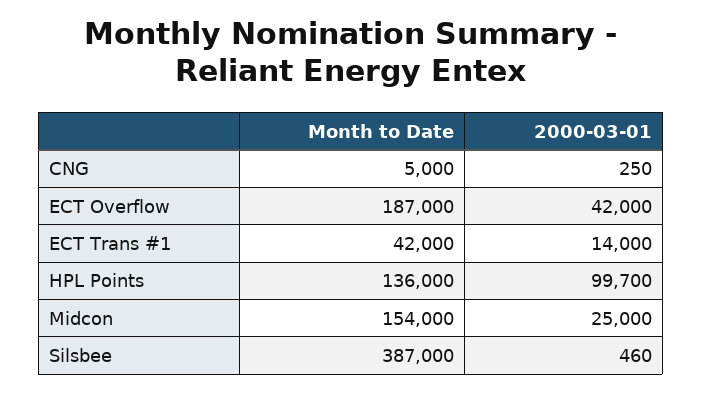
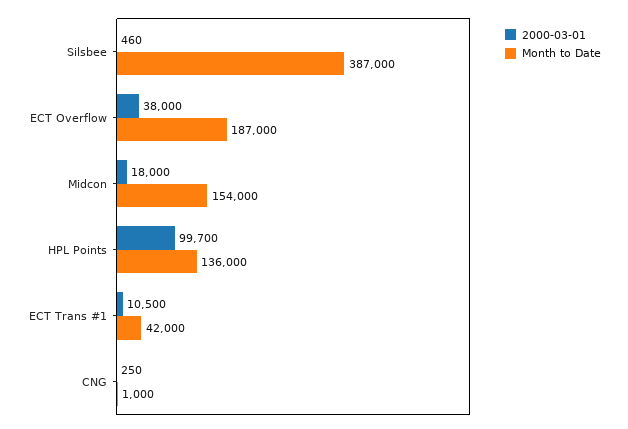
  {
    "Month to Date": {
-     "CNG": 5000,
+     "CNG": 1000,
      "ECT Overflow": 187000,
      "ECT Trans #1": 42000,
      "HPL Points": 136000,
      "Midcon": 154000,
      "Silsbee": 387000
    },
    "2000-03-01": {
      "CNG": 250,
-     "ECT Overflow": 42000,
+     "ECT Overflow": 38000,
-     "ECT Trans #1": 14000,
+     "ECT Trans #1": 10500,
      "HPL Points": 99700,
-     "Midcon": 25000,
+     "Midcon": 18000,
      "Silsbee": 460
    }
  }

